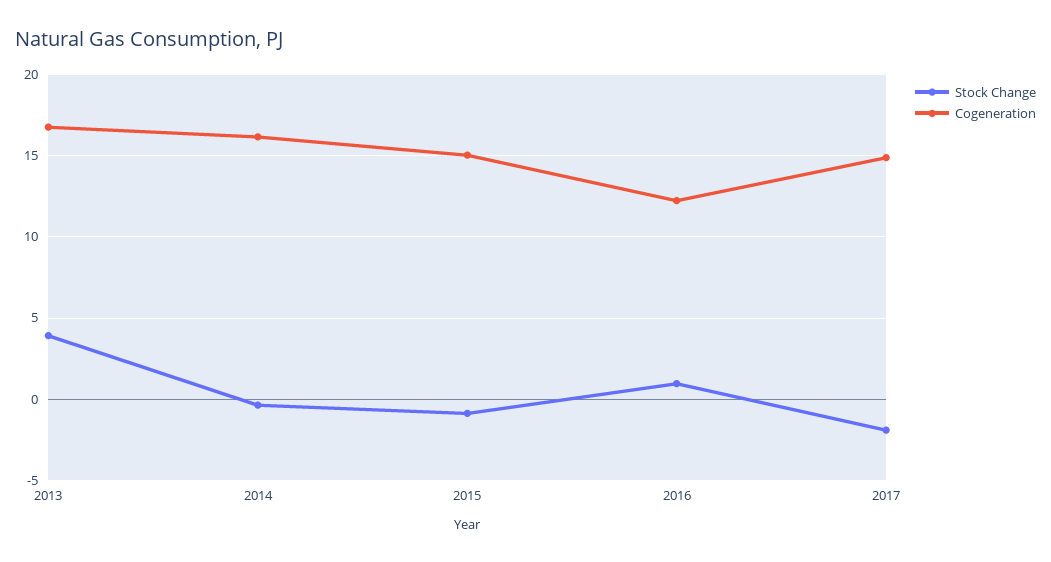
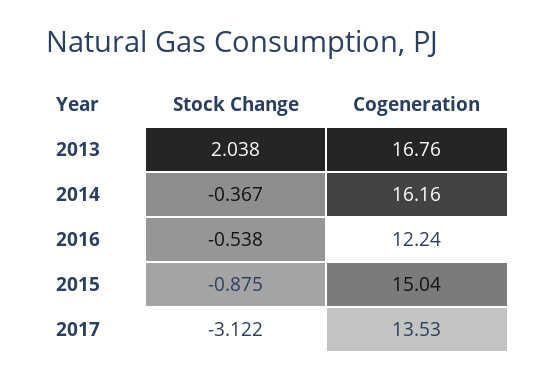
  {
    "Stock Change": {
-     "2013": 4,
+     "2013": 2.038,
      "2014": -0.367,
      "2015": -0.875,
-     "2016": 1,
+     "2016": -0.538,
-     "2017": -2
+     "2017": -3.122
    },
    "Cogeneration": {
      "2013": 16.76,
      "2014": 16.16,
      "2015": 15.04,
      "2016": 12.24,
-     "2017": 15
+     "2017": 13.53
    }
  }

